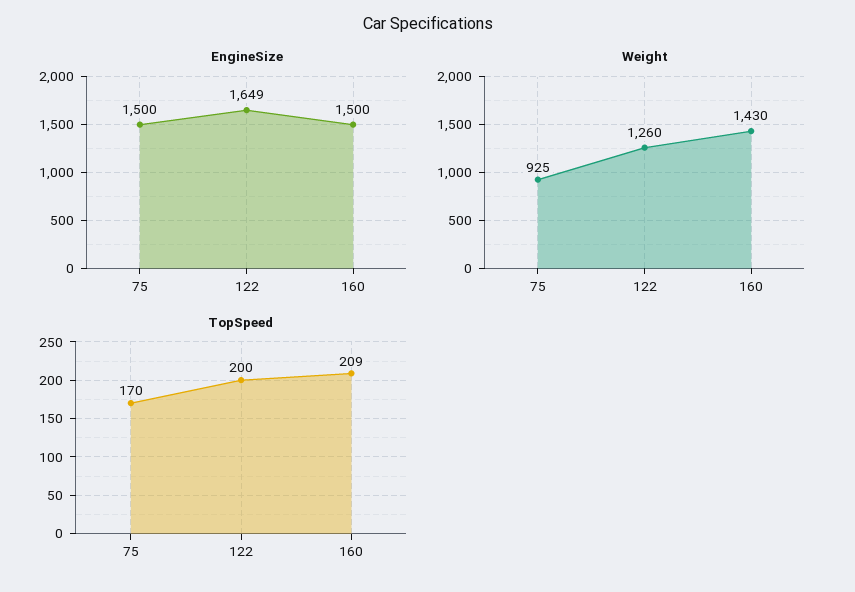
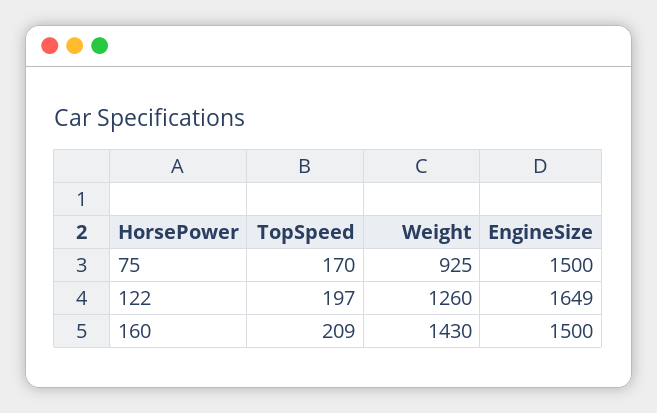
  {
    "EngineSize": {
      "75": 1500,
      "122": 1649,
      "160": 1500
    },
    "Weight": {
      "75": 925,
      "122": 1260,
      "160": 1430
    },
    "TopSpeed": {
      "75": 170,
-     "122": 200,
+     "122": 197,
      "160": 209
    }
  }

